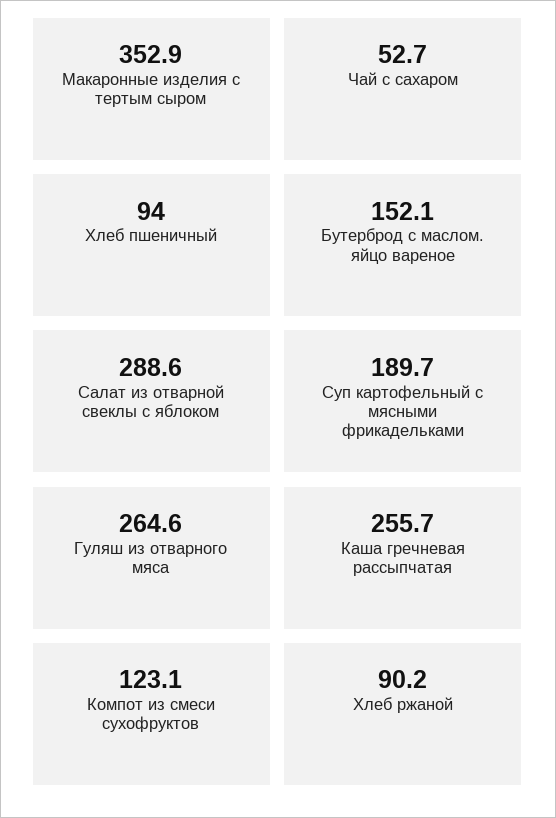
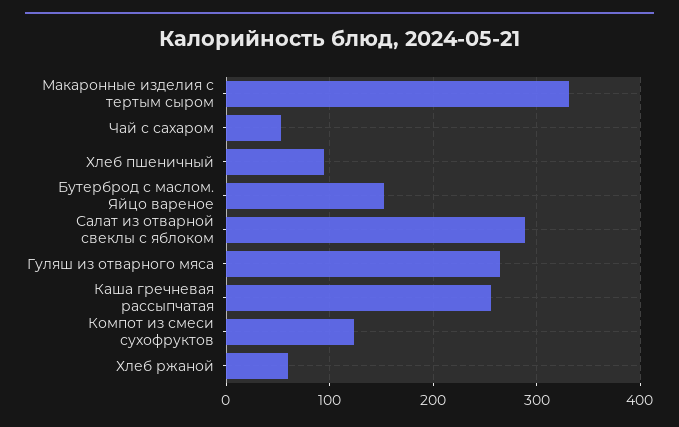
  {
-   "Макаронные изделия с тертым сыром": 352.9,
+   "Макаронные изделия с тертым сыром": 330,
    "Чай с сахаром": 52.7,
    "Хлеб пшеничный": 94,
    "Бутерброд с маслом. яйцо вареное": 152.1,
    "Салат из отварной свеклы с яблоком": 288.6,
-   "Суп картофельный с мясными фрикадельками": 189.7,
    "Гуляш из отварного мяса": 264.6,
    "Каша гречневая рассыпчатая": 255.7,
    "Компот из смеси сухофруктов": 123.1,
-   "Хлеб ржаной": 90.2
+   "Хлеб ржаной": 60
  }

